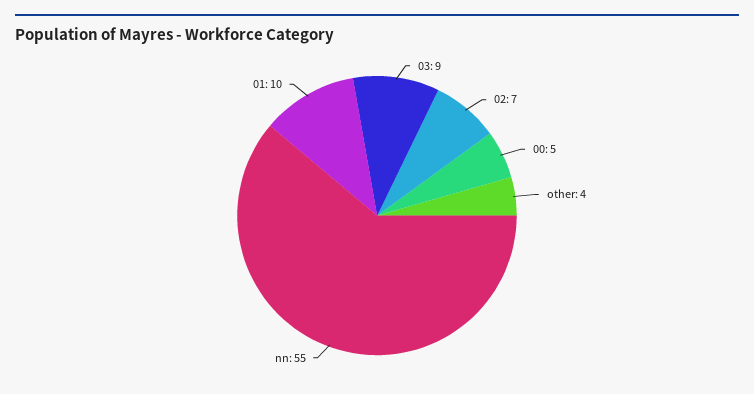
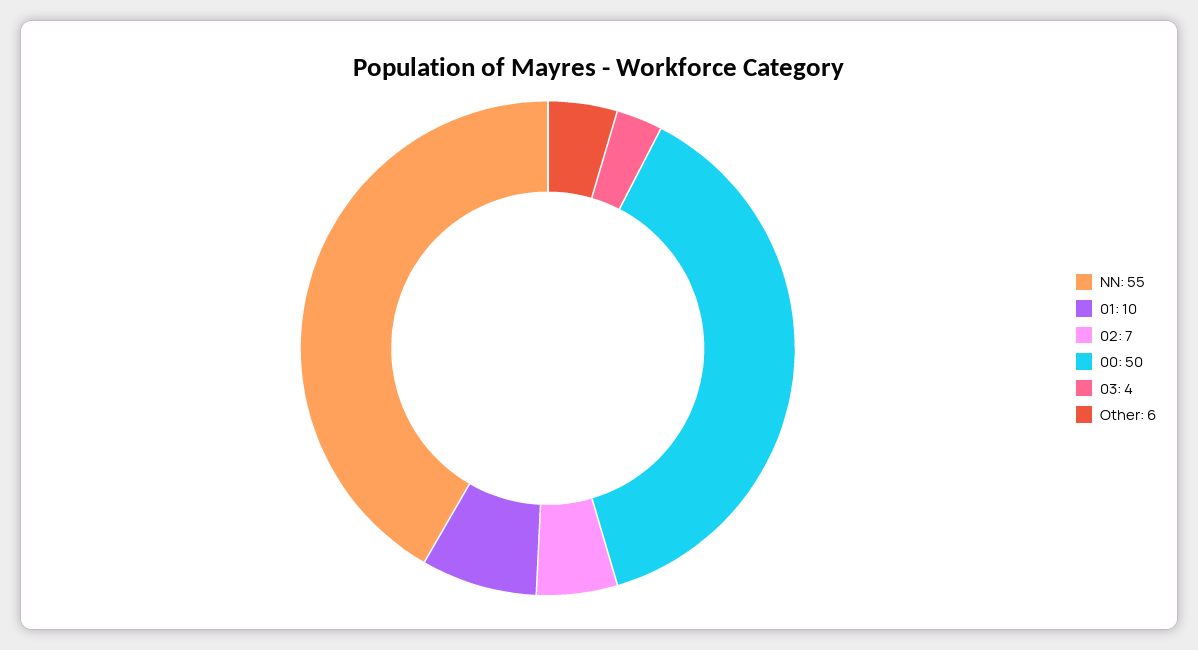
  {
-   "03": 9,
+   "03": 4,
    "02": 7,
-   "00": 5,
+   "00": 50,
-   "other": 4,
+   "other": 6,
    "nn": 55,
    "01": 10
  }

